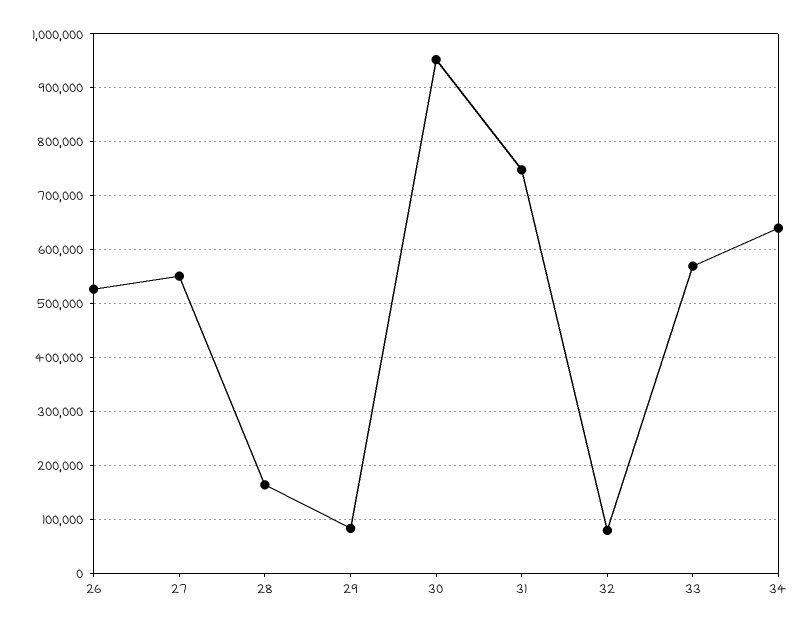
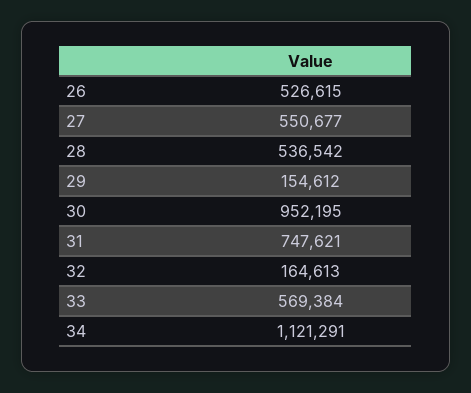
  {
    "26": 526615,
    "27": 550677,
-   "28": 160000,
+   "28": 536542,
-   "29": 80000,
+   "29": 154612,
    "30": 952195,
    "31": 747621,
-   "32": 80000,
+   "32": 164613,
    "33": 569384,
-   "34": 640000
+   "34": 1121291
  }

